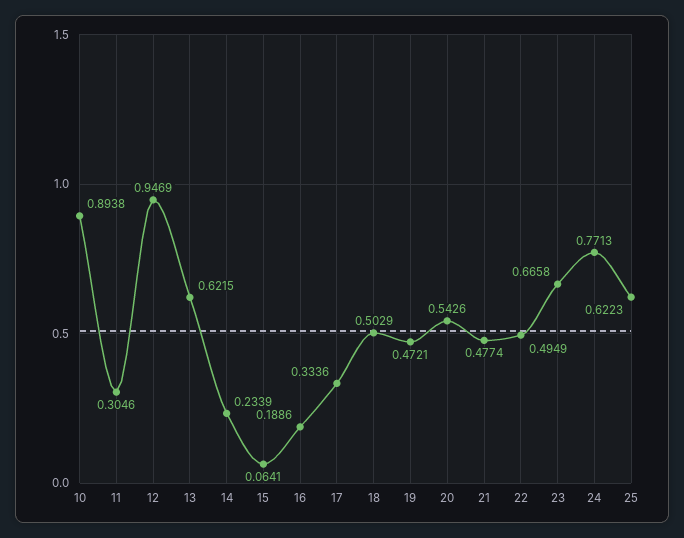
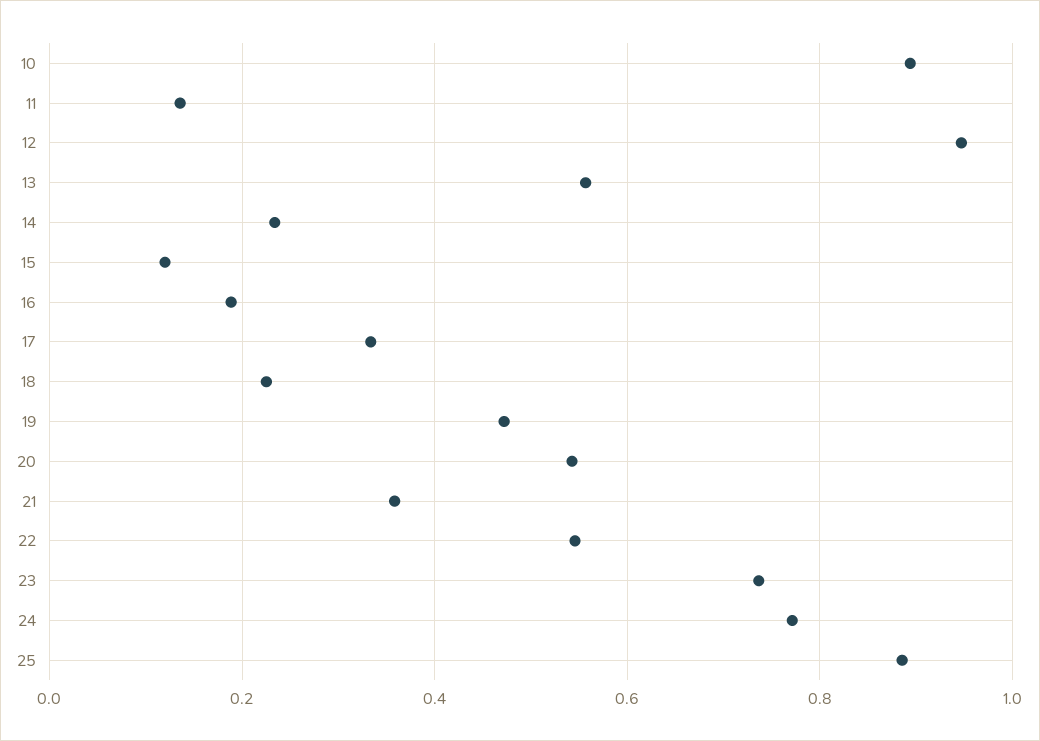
  {
    "10": 0.8938,
-   "11": 0.3046,
+   "11": 0.14,
    "12": 0.9469,
-   "13": 0.6215,
+   "13": 0.56,
    "14": 0.2339,
-   "15": 0.0641,
+   "15": 0.12,
    "16": 0.1886,
    "17": 0.3336,
-   "18": 0.5029,
+   "18": 0.22,
    "19": 0.4721,
    "20": 0.5426,
-   "21": 0.4774,
+   "21": 0.36,
-   "22": 0.4949,
+   "22": 0.54,
-   "23": 0.6658,
+   "23": 0.74,
    "24": 0.7713,
-   "25": 0.6223
+   "25": 0.88
  }

